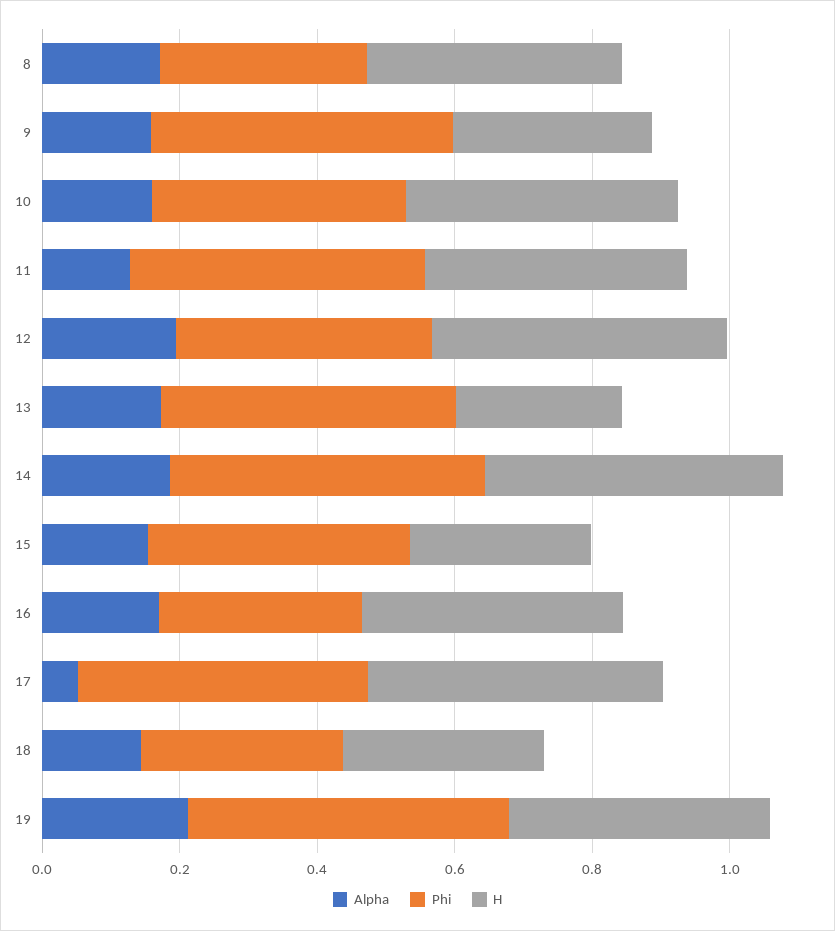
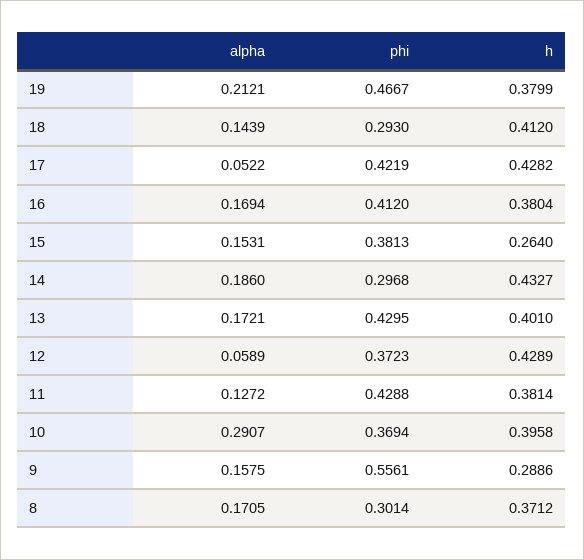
  {
    "Alpha": {
      "8": 0.1705,
      "9": 0.1575,
-     "10": 0.15,
+     "10": 0.2907,
      "11": 0.1272,
-     "12": 0.2,
+     "12": 0.0589,
      "13": 0.1721,
      "14": 0.186,
      "15": 0.1531,
      "16": 0.1694,
      "17": 0.0522,
      "18": 0.1439,
      "19": 0.2121
    },
    "Phi": {
      "8": 0.3014,
-     "9": 0.45,
+     "9": 0.5561,
      "10": 0.3694,
      "11": 0.4288,
      "12": 0.3723,
      "13": 0.4295,
-     "14": 0.45,
+     "14": 0.2968,
      "15": 0.3813,
-     "16": 0.3,
+     "16": 0.412,
      "17": 0.4219,
      "18": 0.293,
      "19": 0.4667
    },
    "H": {
      "8": 0.3712,
      "9": 0.2886,
      "10": 0.3958,
      "11": 0.3814,
      "12": 0.4289,
-     "13": 0.25,
+     "13": 0.401,
      "14": 0.4327,
      "15": 0.264,
      "16": 0.3804,
      "17": 0.4282,
-     "18": 0.3,
+     "18": 0.412,
      "19": 0.3799
    }
  }

